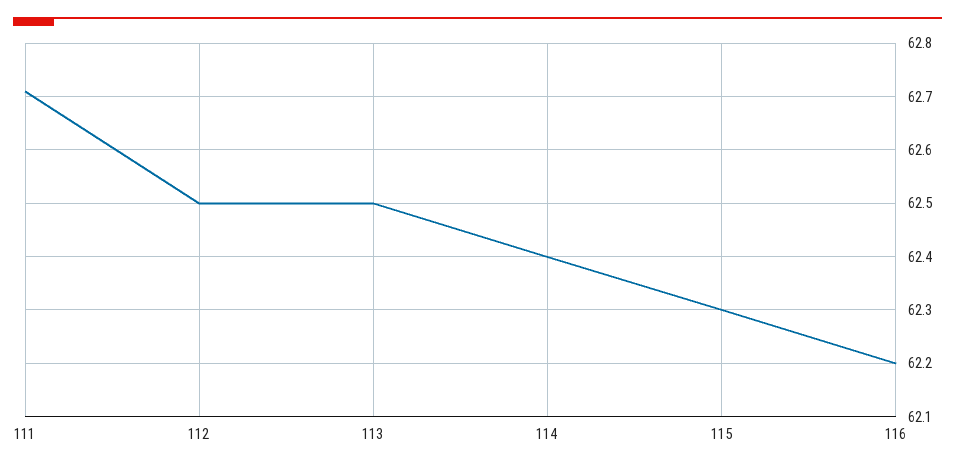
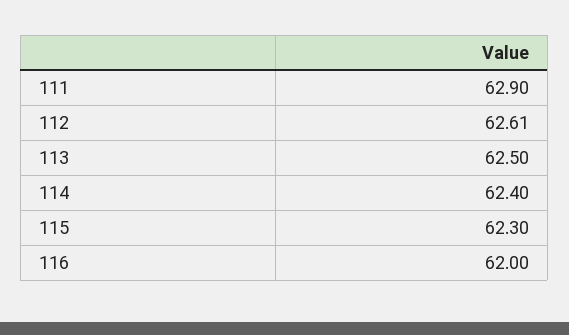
  {
-   "111": 62.7,
+   "111": 62.9,
-   "112": 62.5,
+   "112": 62.61,
    "113": 62.5,
    "114": 62.4,
    "115": 62.3,
-   "116": 62.2
+   "116": 62
  }

